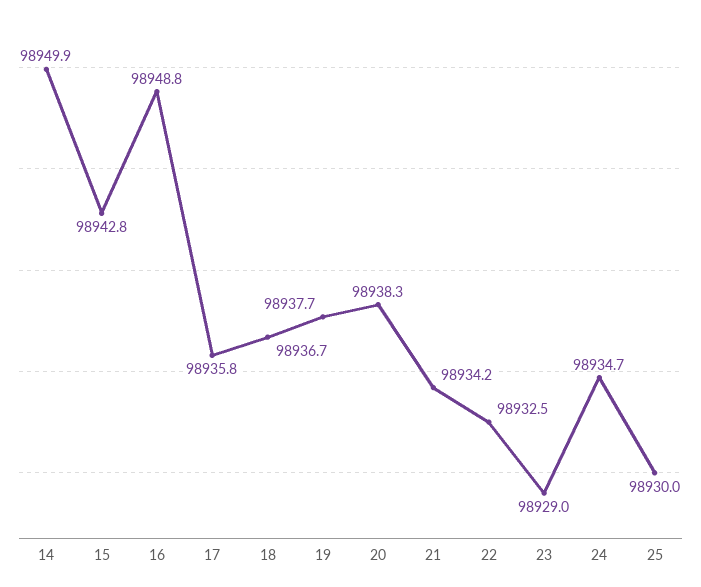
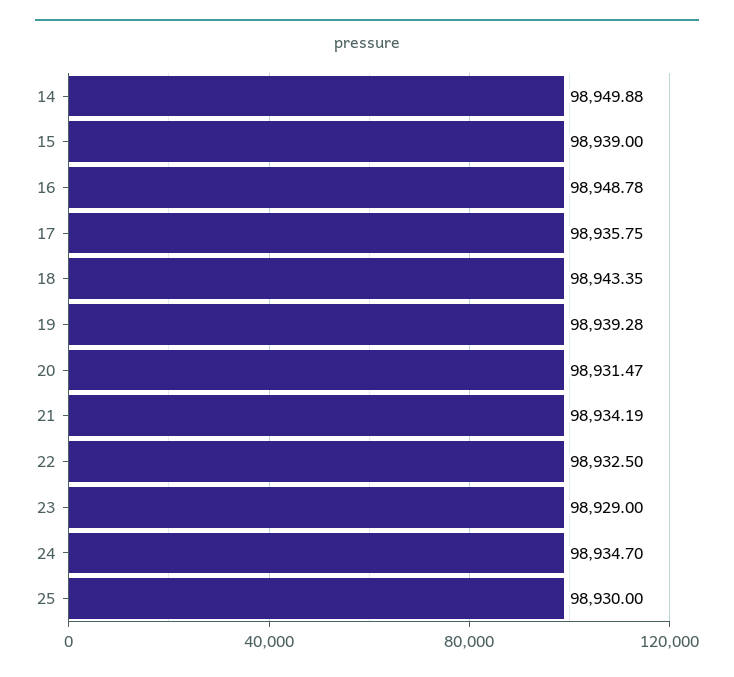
  {
    "14": 98949.88,
-   "15": 98942.8,
+   "15": 98939,
    "16": 98948.78,
    "17": 98935.75,
-   "18": 98936.7,
+   "18": 98943.35,
-   "19": 98937.7,
+   "19": 98939.28,
-   "20": 98938.3,
+   "20": 98931.47,
    "21": 98934.19,
    "22": 98932.5,
    "23": 98929,
    "24": 98934.7,
    "25": 98930
  }

